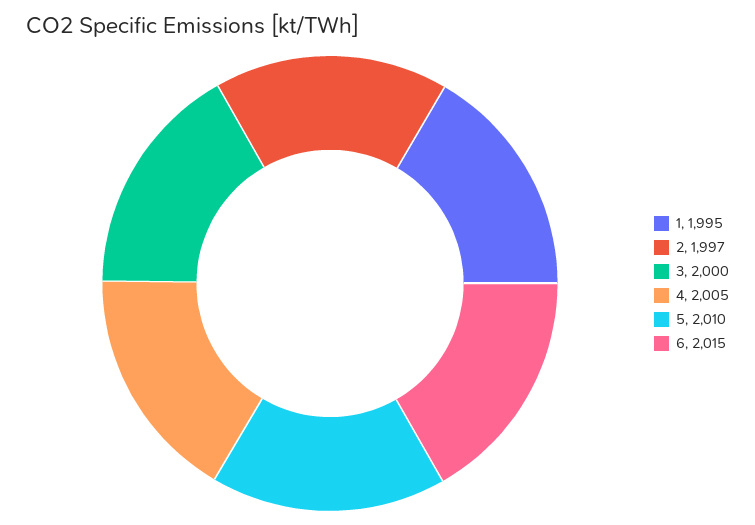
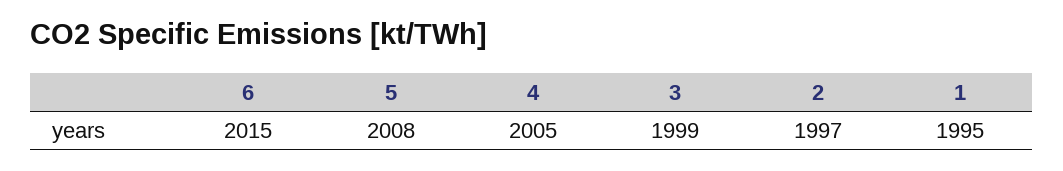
  {
    "1": 1995,
    "2": 1997,
-   "3": 2000,
+   "3": 1999,
    "4": 2005,
-   "5": 2010,
+   "5": 2008,
    "6": 2015
  }

